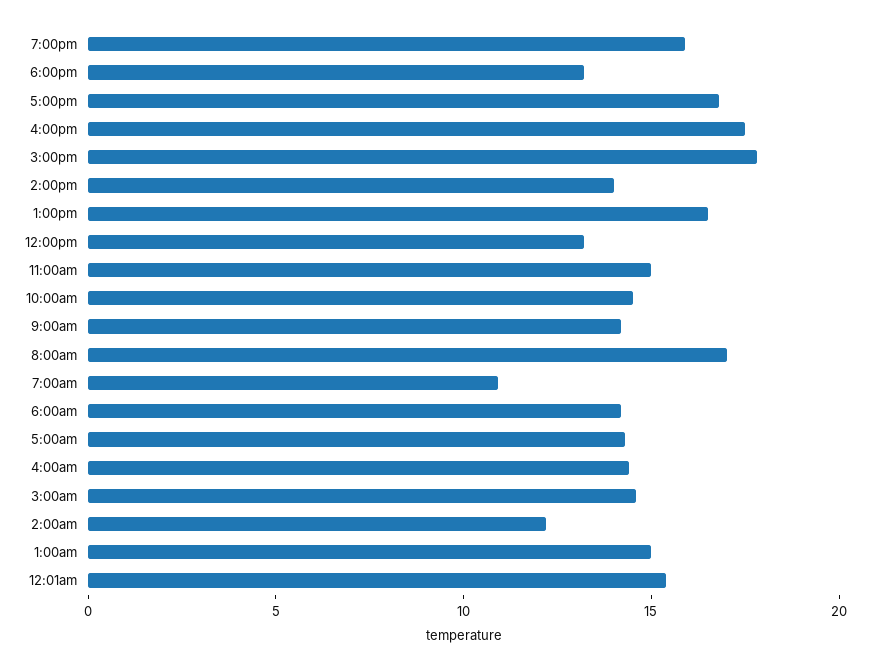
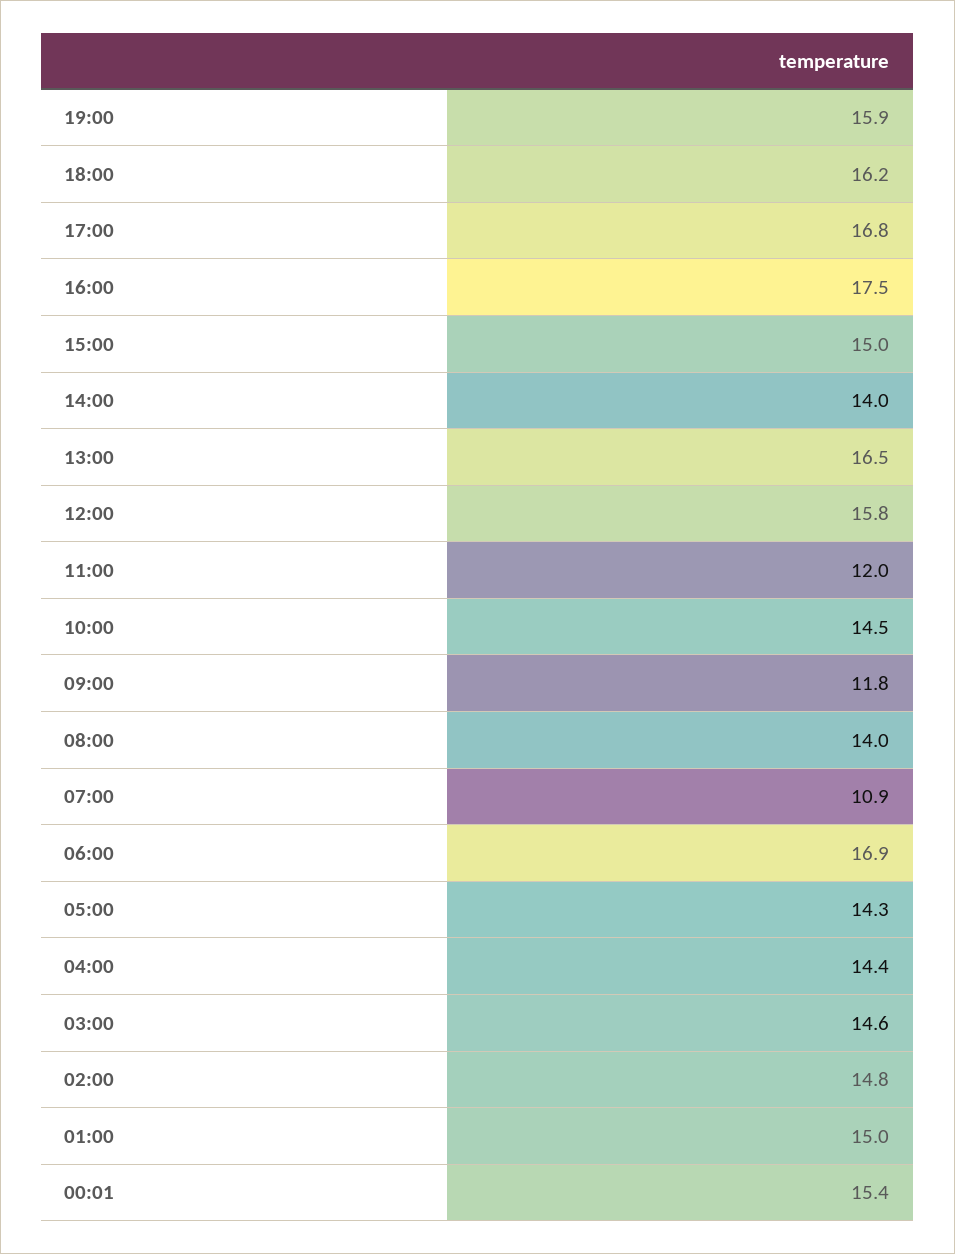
  {
    "7:00pm": 15.9,
-   "6:00pm": 13,
+   "6:00pm": 16.2,
    "5:00pm": 16.8,
    "4:00pm": 17.5,
-   "3:00pm": 18,
+   "3:00pm": 15,
    "2:00pm": 14,
    "1:00pm": 16.5,
-   "12:00pm": 13,
+   "12:00pm": 15.8,
-   "11:00am": 15,
+   "11:00am": 12,
    "10:00am": 14.5,
-   "9:00am": 14,
+   "9:00am": 11.8,
-   "8:00am": 17,
+   "8:00am": 14,
    "7:00am": 10.9,
-   "6:00am": 14,
+   "6:00am": 16.9,
    "5:00am": 14.3,
    "4:00am": 14.4,
    "3:00am": 14.6,
-   "2:00am": 12,
+   "2:00am": 14.8,
    "1:00am": 15,
    "12:01am": 15.4
  }

